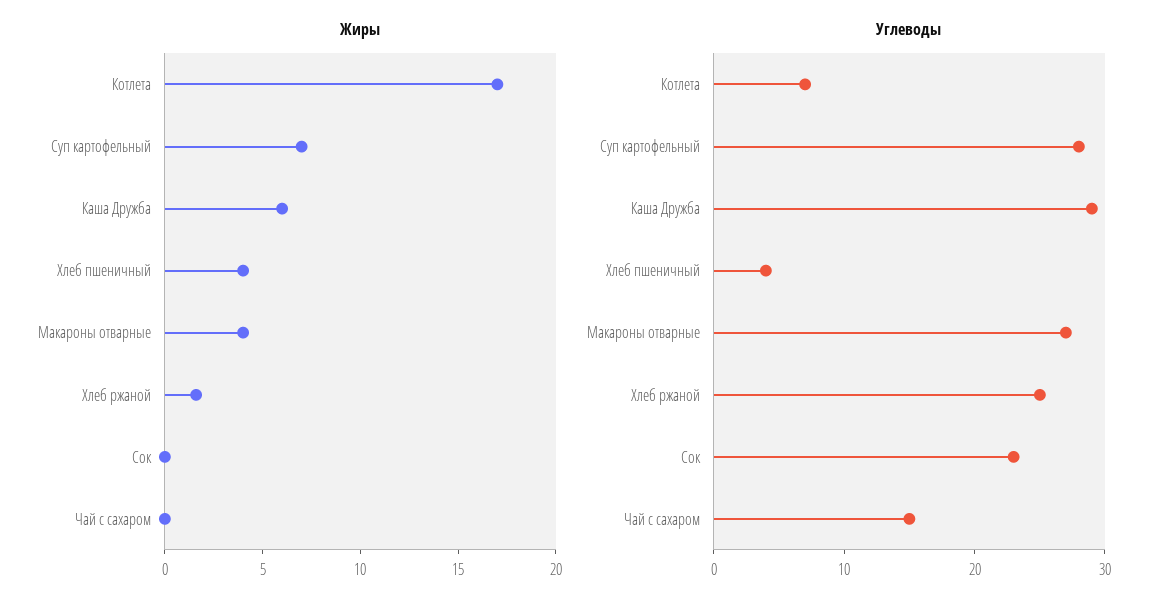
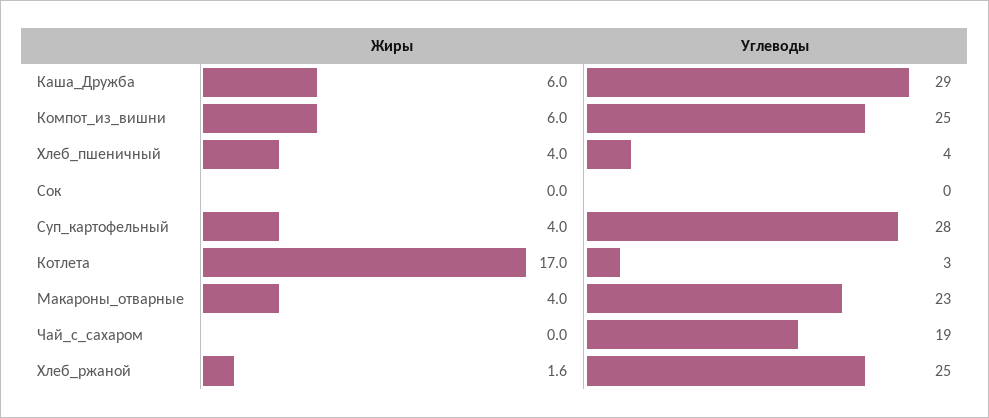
  {
    "Жиры": {
      "Котлета": 17,
-     "Суп картофельный": 7,
+     "Суп картофельный": 4,
      "Каша Дружба": 6,
      "Хлеб пшеничный": 4,
      "Макароны отварные": 4,
      "Хлеб ржаной": 1.6,
      "Сок": 0,
-     "Чай с сахаром": 0
+     "Чай с сахаром": 0,
+     "Компот_из_вишни": 6
    },
    "Углеводы": {
-     "Котлета": 7,
+     "Котлета": 3,
      "Суп картофельный": 28,
      "Каша Дружба": 29,
      "Хлеб пшеничный": 4,
-     "Макароны отварные": 27,
+     "Макароны отварные": 23,
      "Хлеб ржаной": 25,
-     "Сок": 23,
+     "Сок": 0,
-     "Чай с сахаром": 15
+     "Чай с сахаром": 19,
+     "Компот_из_вишни": 25
    }
  }

